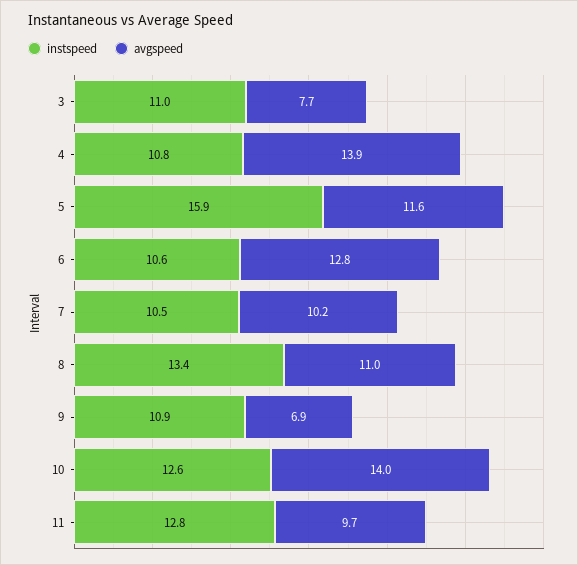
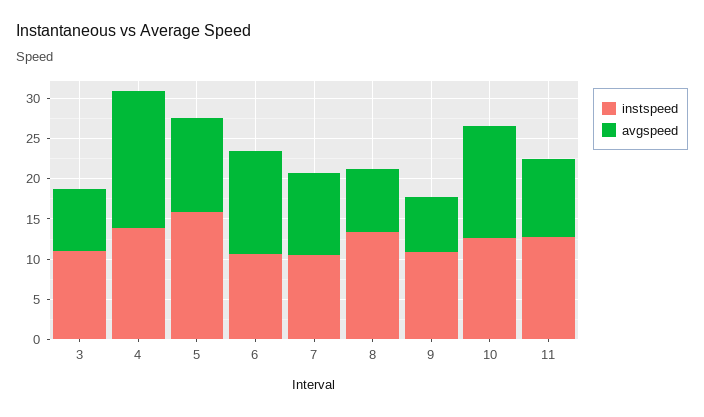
  {
    "instspeed": {
      "3": 11,
-     "4": 10.8,
+     "4": 14,
      "5": 15.9,
      "6": 10.6,
      "7": 10.5,
      "8": 13.4,
      "9": 10.9,
      "10": 12.6,
      "11": 12.8
    },
    "avgspeed": {
      "3": 7.7,
-     "4": 13.9,
+     "4": 17,
      "5": 11.6,
      "6": 12.8,
      "7": 10.2,
-     "8": 11,
+     "8": 8,
      "9": 6.9,
      "10": 14,
      "11": 9.7
    }
  }

